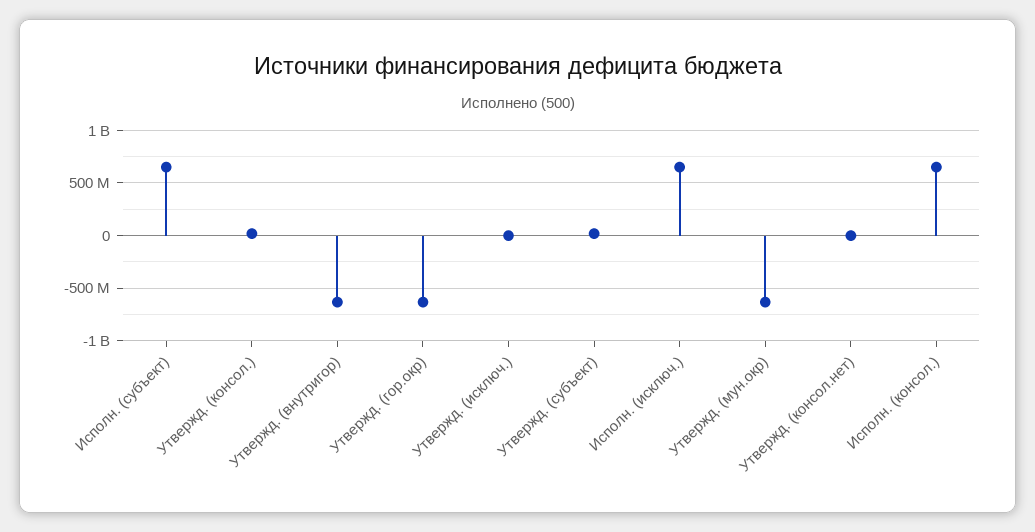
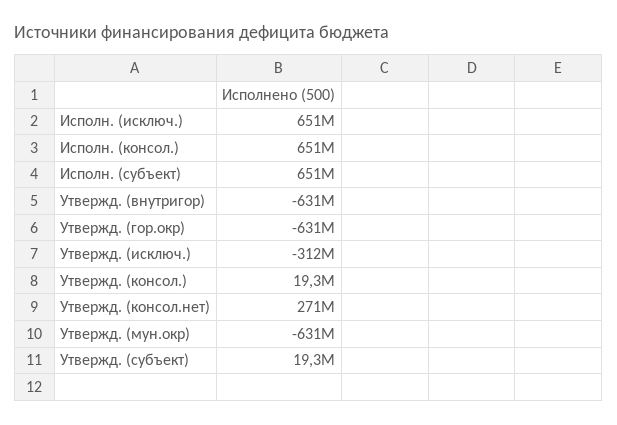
  {
    "Исполн. (субъект)": 651000000,
    "Утвержд. (консол.)": 19300000,
    "Утвержд. (внутригор)": -631000000,
    "Утвержд. (гор.окр)": -631000000,
-   "Утвержд. (исключ.)": 0,
+   "Утвержд. (исключ.)": -312000000,
    "Утвержд. (субъект)": 19300000,
    "Исполн. (исключ.)": 651000000,
    "Утвержд. (мун.окр)": -631000000,
-   "Утвержд. (консол.нет)": 0,
+   "Утвержд. (консол.нет)": 271000000,
    "Исполн. (консол.)": 651000000
  }

